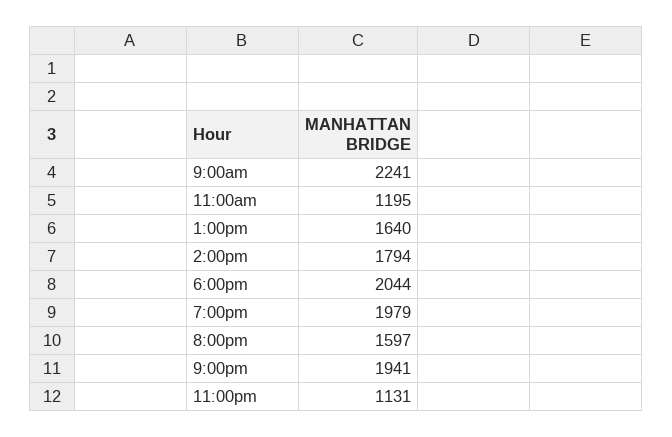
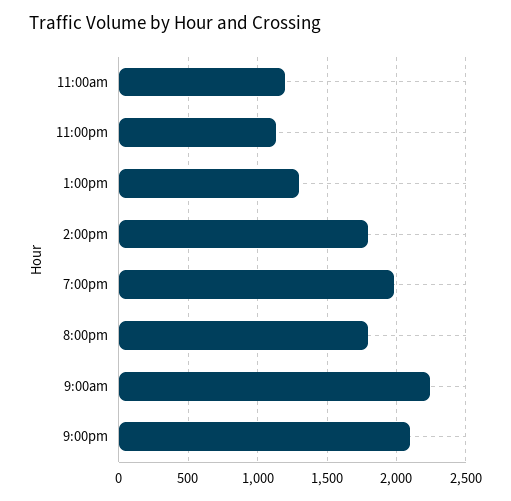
  {
    "9:00am": 2241,
    "11:00am": 1195,
-   "1:00pm": 1640,
+   "1:00pm": 1300,
    "2:00pm": 1794,
-   "6:00pm": 2044,
    "7:00pm": 1979,
-   "8:00pm": 1597,
+   "8:00pm": 1800,
-   "9:00pm": 1941,
+   "9:00pm": 2100,
    "11:00pm": 1131
  }

